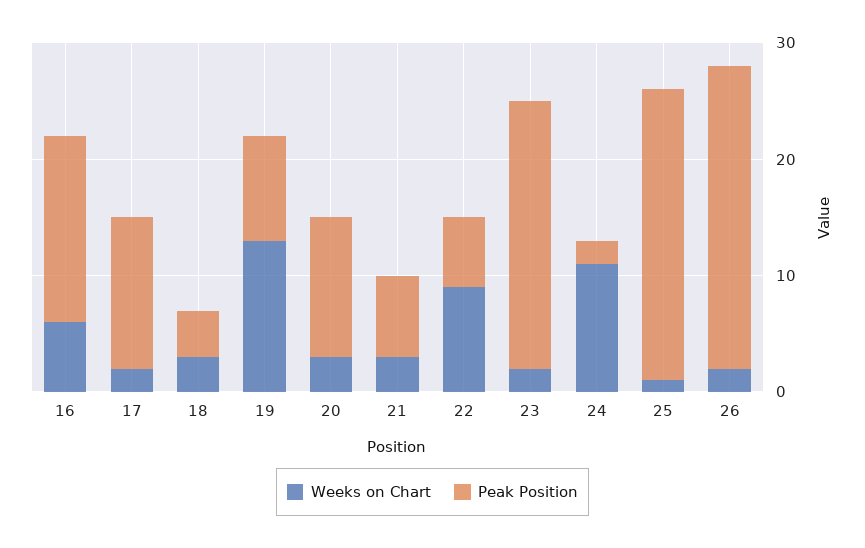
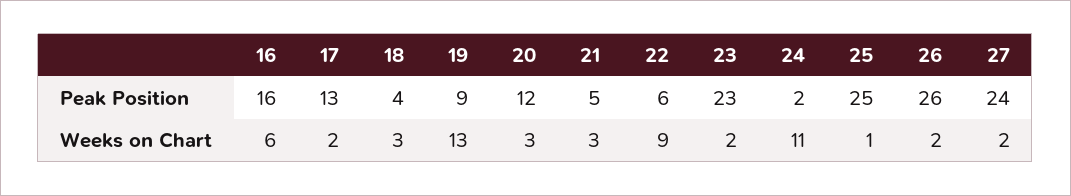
  {
    "Weeks on Chart": {
      "16": 6,
      "17": 2,
      "18": 3,
      "19": 13,
      "20": 3,
      "21": 3,
      "22": 9,
      "23": 2,
      "24": 11,
      "25": 1,
-     "26": 2
+     "26": 2,
+     "27": 2
    },
    "Peak Position": {
      "16": 16,
      "17": 13,
      "18": 4,
      "19": 9,
      "20": 12,
-     "21": 7,
+     "21": 5,
      "22": 6,
      "23": 23,
      "24": 2,
      "25": 25,
-     "26": 26
+     "26": 26,
+     "27": 24
    }
  }

